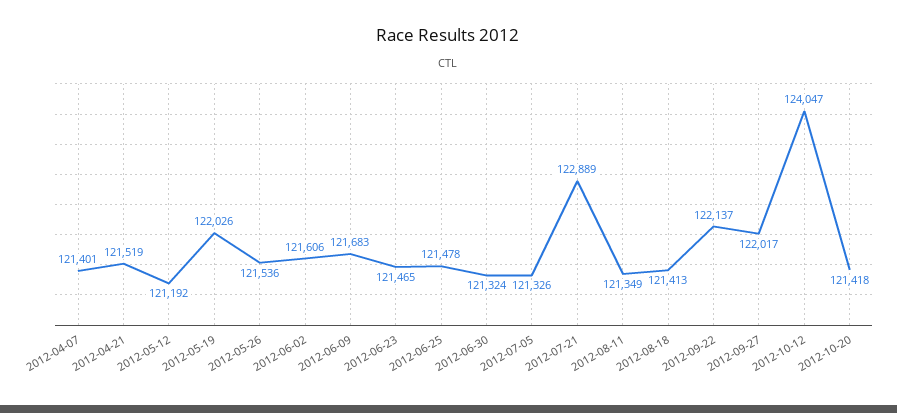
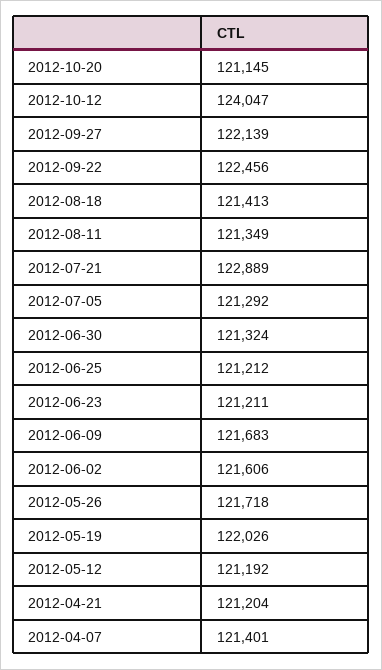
  {
    "2012-04-07": 121401,
-   "2012-04-21": 121519,
+   "2012-04-21": 121204,
    "2012-05-12": 121192,
    "2012-05-19": 122026,
-   "2012-05-26": 121536,
+   "2012-05-26": 121718,
    "2012-06-02": 121606,
    "2012-06-09": 121683,
-   "2012-06-23": 121465,
+   "2012-06-23": 121211,
-   "2012-06-25": 121478,
+   "2012-06-25": 121212,
    "2012-06-30": 121324,
-   "2012-07-05": 121326,
+   "2012-07-05": 121292,
    "2012-07-21": 122889,
    "2012-08-11": 121349,
    "2012-08-18": 121413,
-   "2012-09-22": 122137,
+   "2012-09-22": 122456,
-   "2012-09-27": 122017,
+   "2012-09-27": 122139,
    "2012-10-12": 124047,
-   "2012-10-20": 121418
+   "2012-10-20": 121145
  }

